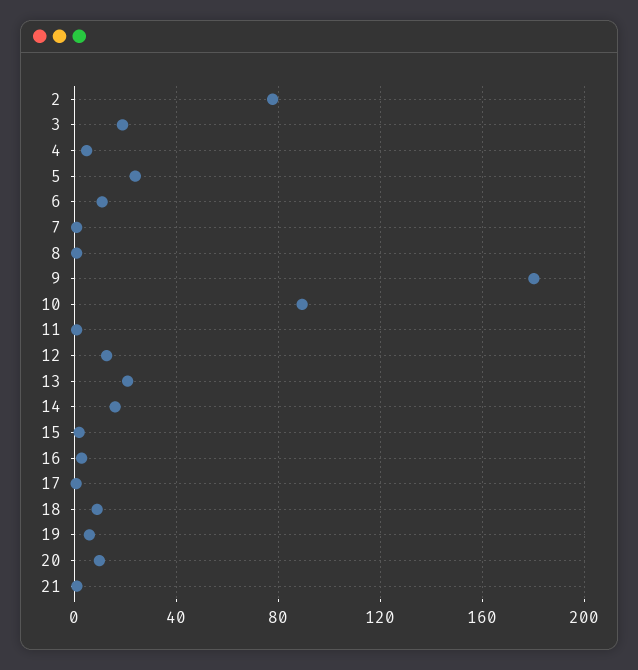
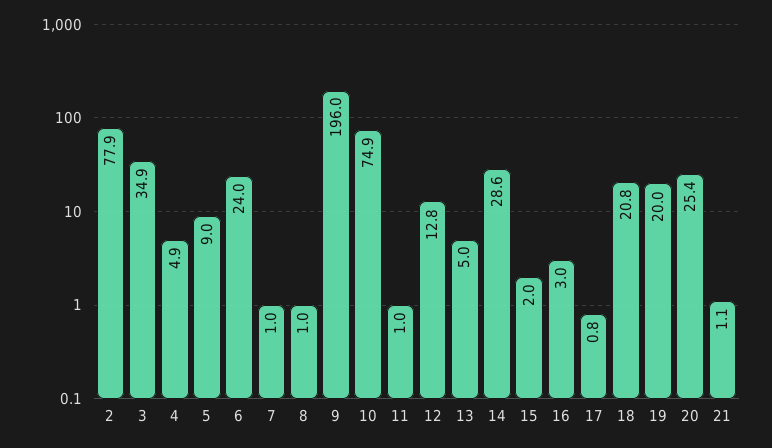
  {
    "2": 77.9,
-   "3": 20,
+   "3": 34.9,
    "4": 4.9,
-   "5": 25,
+   "5": 9,
-   "6": 10,
+   "6": 24,
    "7": 1,
    "8": 1,
-   "9": 180,
+   "9": 196,
-   "10": 90,
+   "10": 74.9,
    "11": 1,
    "12": 12.8,
-   "13": 20,
+   "13": 5,
-   "14": 15,
+   "14": 28.6,
    "15": 2,
    "16": 3,
    "17": 0.8,
-   "18": 10,
+   "18": 20.8,
-   "19": 5,
+   "19": 20,
-   "20": 10,
+   "20": 25.4,
    "21": 1.1
  }

